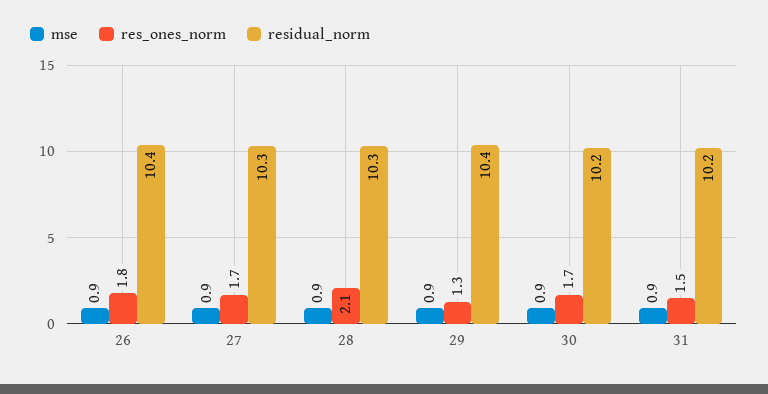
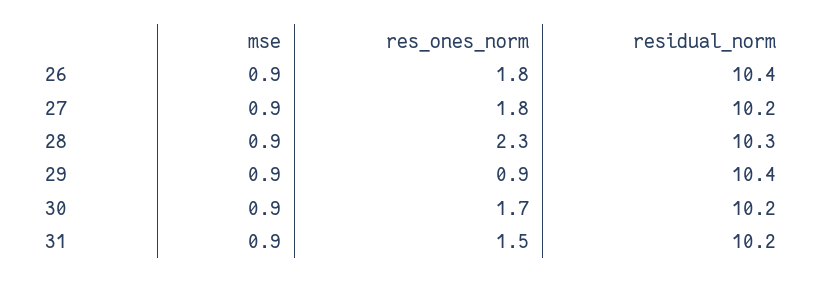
  {
    "mse": {
      "26": 0.9,
      "27": 0.9,
      "28": 0.9,
      "29": 0.9,
      "30": 0.9,
      "31": 0.9
    },
    "res_ones_norm": {
      "26": 1.8,
-     "27": 1.7,
+     "27": 1.8,
-     "28": 2.1,
+     "28": 2.3,
-     "29": 1.3,
+     "29": 0.9,
      "30": 1.7,
      "31": 1.5
    },
    "residual_norm": {
      "26": 10.4,
-     "27": 10.3,
+     "27": 10.2,
      "28": 10.3,
      "29": 10.4,
      "30": 10.2,
      "31": 10.2
    }
  }

